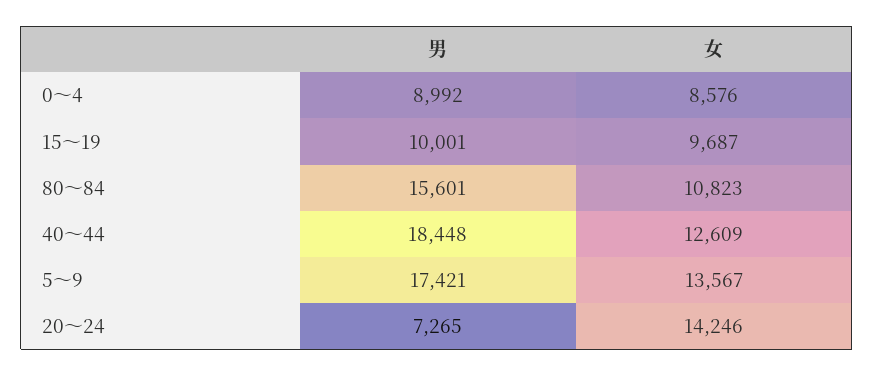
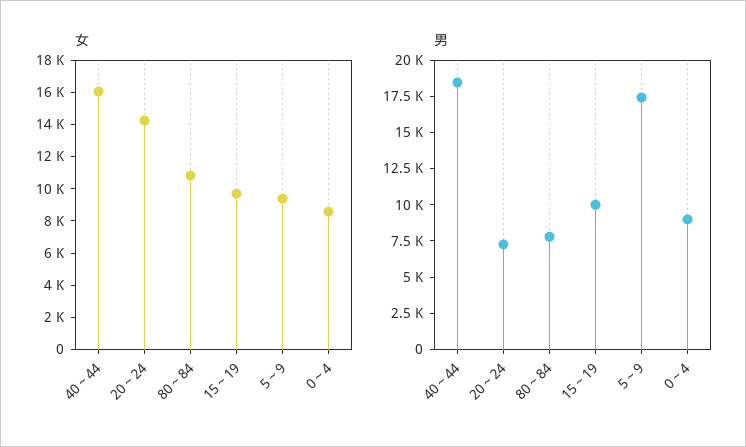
  {
    "男": {
      "0～4": 8992,
      "15～19": 10001,
-     "80～84": 15601,
+     "80～84": 7500,
      "40～44": 18448,
      "5～9": 17421,
      "20～24": 7265
    },
    "女": {
      "0～4": 8576,
      "15～19": 9687,
      "80～84": 10823,
-     "40～44": 12609,
+     "40～44": 16000,
-     "5～9": 13567,
+     "5～9": 9500,
      "20～24": 14246
    }
  }

